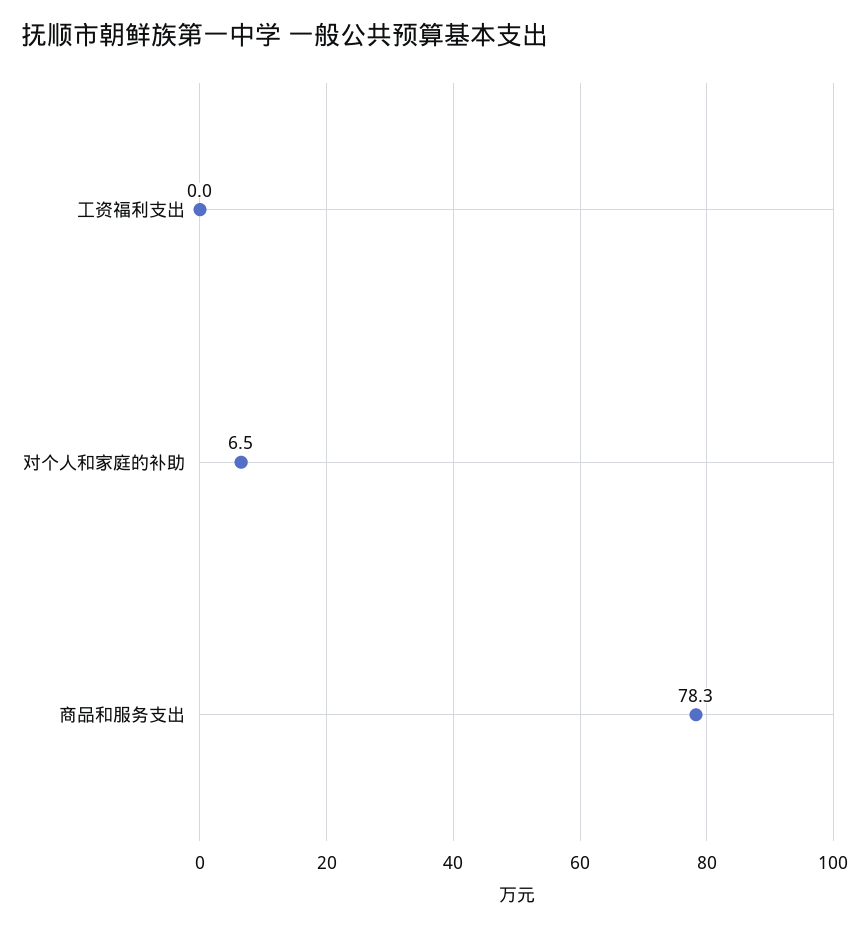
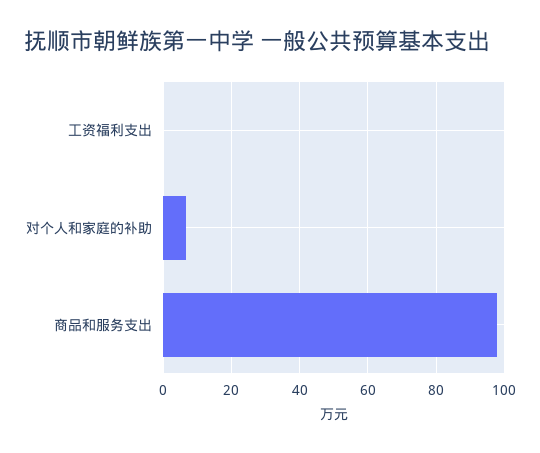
  {
    "工资福利支出": 0,
    "对个人和家庭的补助": 6.5,
-   "商品和服务支出": 78.3
+   "商品和服务支出": 98
  }

